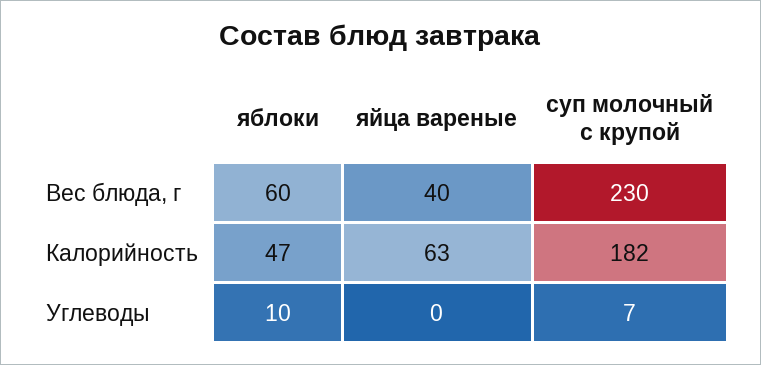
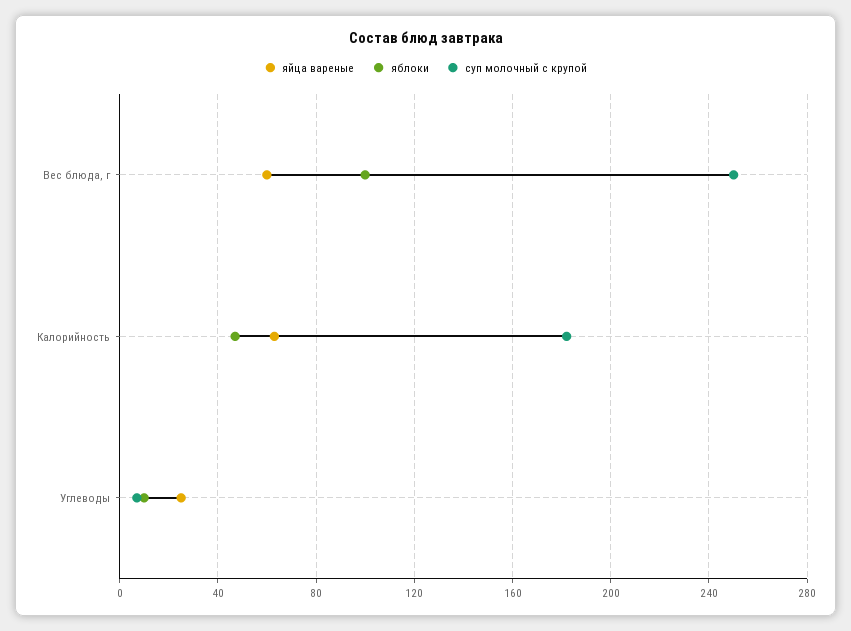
  {
    "яблоки": {
-     "Вес блюда, г": 60,
+     "Вес блюда, г": 100,
      "Калорийность": 47,
      "Углеводы": 10
    },
    "яйца вареные": {
-     "Вес блюда, г": 40,
+     "Вес блюда, г": 60,
      "Калорийность": 63,
-     "Углеводы": 0
+     "Углеводы": 25
    },
    "суп молочный с крупой": {
-     "Вес блюда, г": 230,
+     "Вес блюда, г": 250,
      "Калорийность": 182,
      "Углеводы": 7
    }
  }

